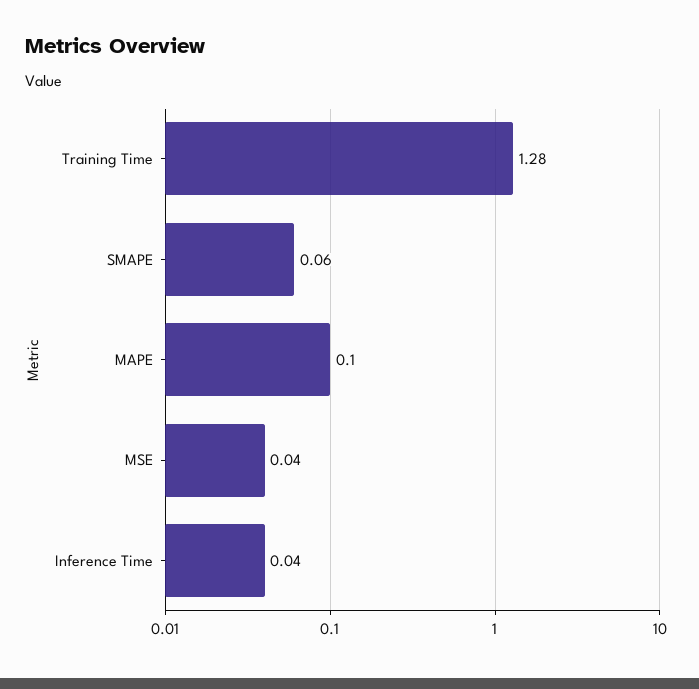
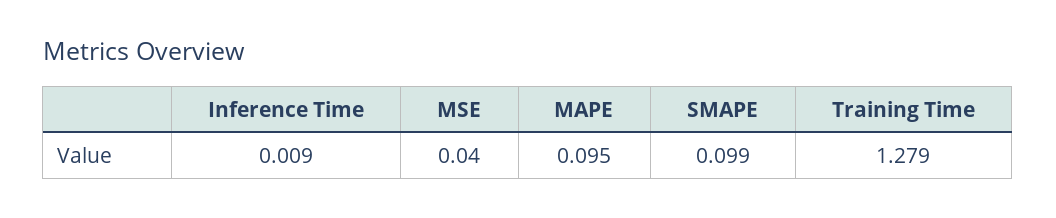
  {
    "Training Time": 1.279,
-   "SMAPE": 0.06,
+   "SMAPE": 0.099,
    "MAPE": 0.095,
    "MSE": 0.04,
-   "Inference Time": 0.04
+   "Inference Time": 0.009
  }

